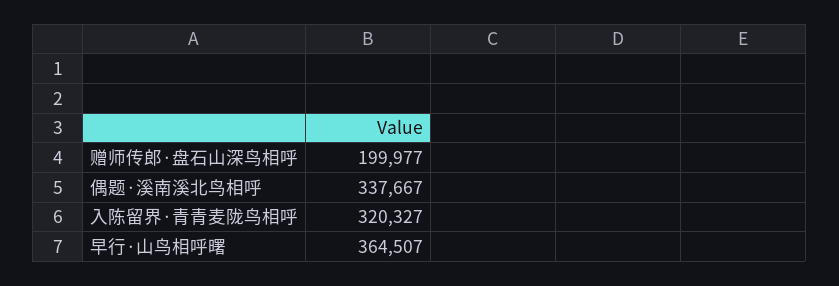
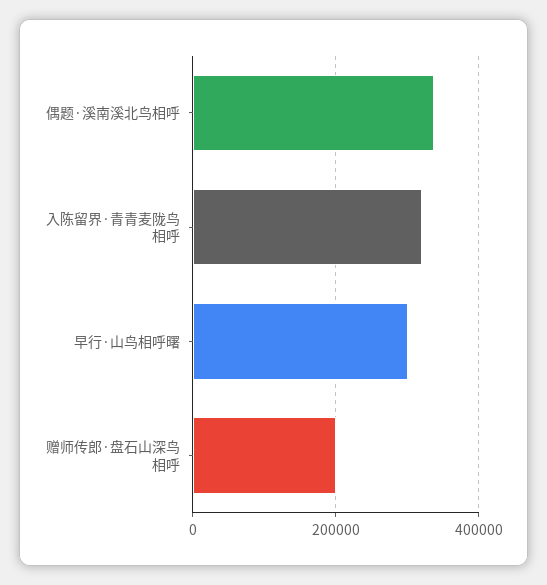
  {
    "赠师传郎·盘石山深鸟相呼": 199977,
    "偶题·溪南溪北鸟相呼": 337667,
    "入陈留界·青青麦陇鸟相呼": 320327,
-   "早行·山鸟相呼曙": 364507
+   "早行·山鸟相呼曙": 300000
  }

